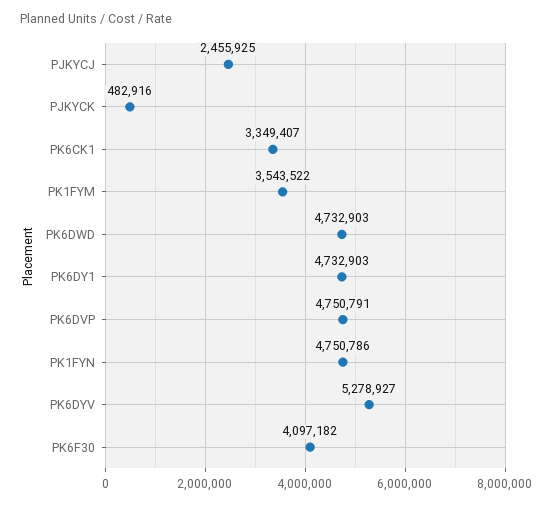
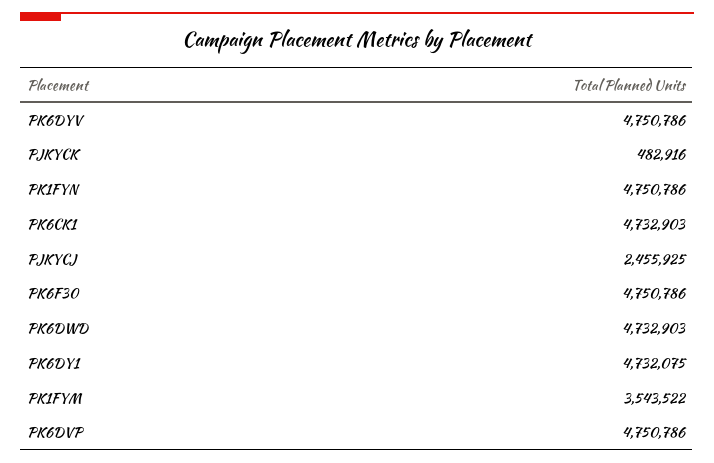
  {
    "PJKYCJ": 2455925,
    "PJKYCK": 482916,
-   "PK6CK1": 3349407,
+   "PK6CK1": 4732903,
    "PK1FYM": 3543522,
    "PK6DWD": 4732903,
-   "PK6DY1": 4732903,
+   "PK6DY1": 4732075,
-   "PK6DVP": 4750791,
+   "PK6DVP": 4750786,
    "PK1FYN": 4750786,
-   "PK6DYV": 5278927,
+   "PK6DYV": 4750786,
-   "PK6F30": 4097182
+   "PK6F30": 4750786
  }

